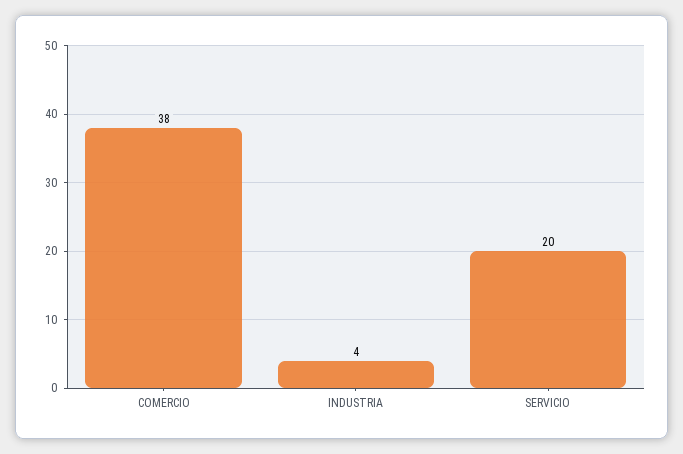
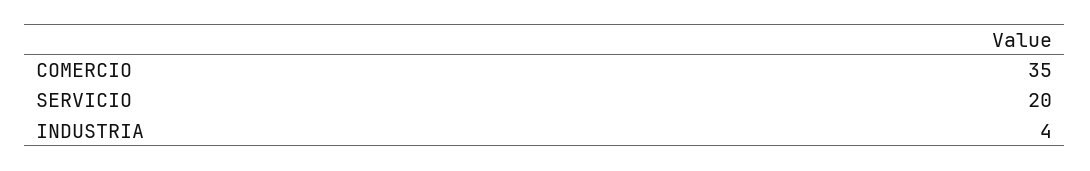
  {
-   "COMERCIO": 38,
+   "COMERCIO": 35,
    "INDUSTRIA": 4,
    "SERVICIO": 20
  }

